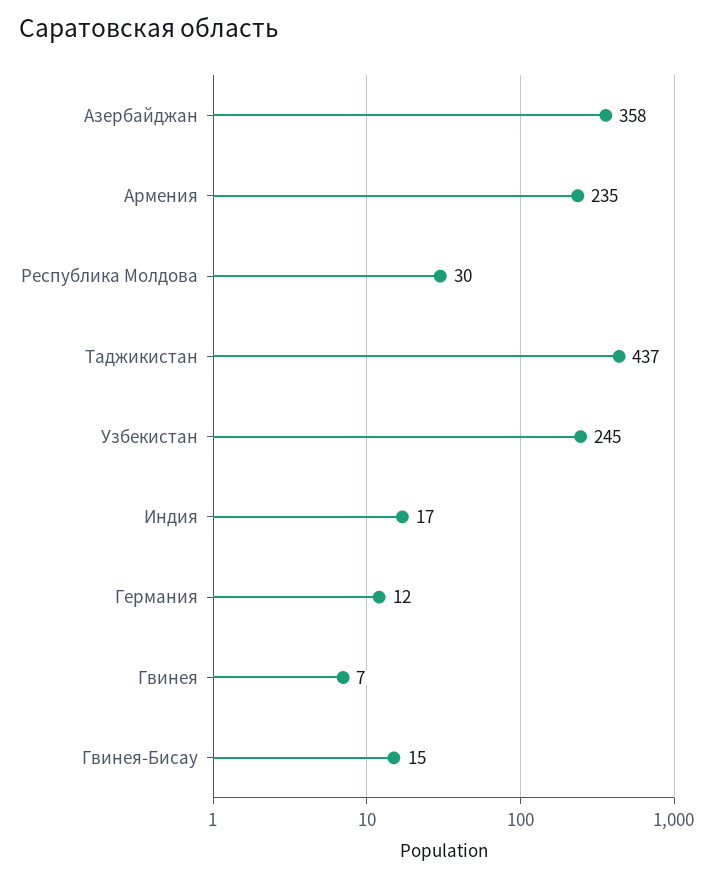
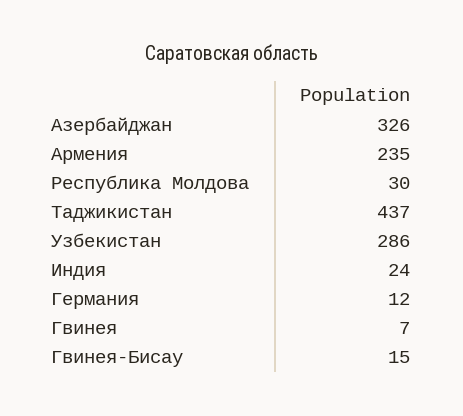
  {
-   "Азербайджан": 358,
+   "Азербайджан": 326,
    "Армения": 235,
    "Республика Молдова": 30,
    "Таджикистан": 437,
-   "Узбекистан": 245,
+   "Узбекистан": 286,
-   "Индия": 17,
+   "Индия": 24,
    "Германия": 12,
    "Гвинея": 7,
    "Гвинея-Бисау": 15
  }

